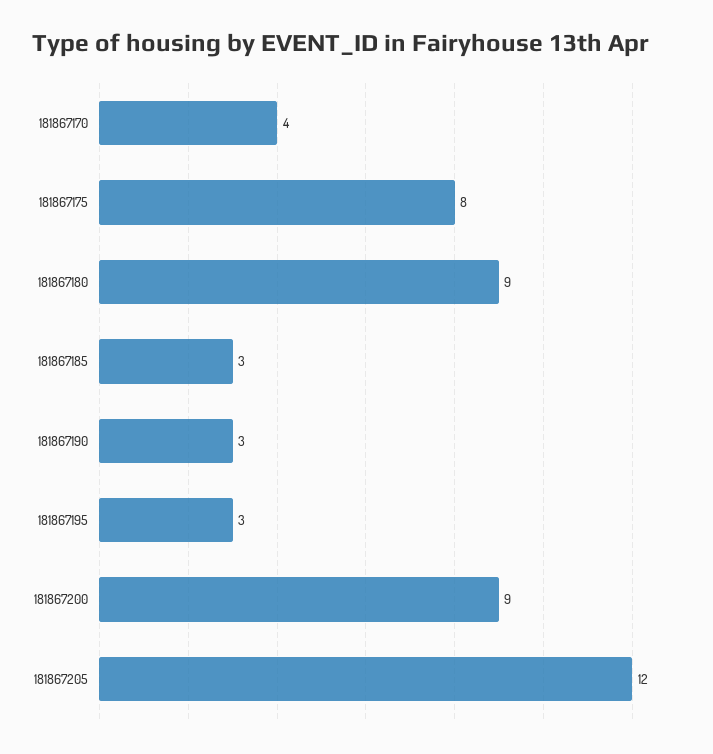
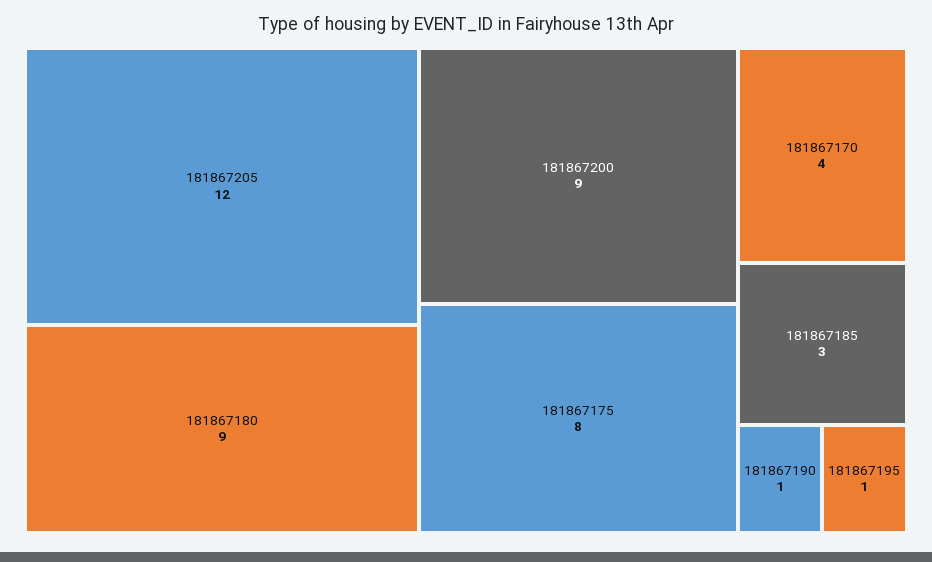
  {
    "181867170": 4,
    "181867175": 8,
    "181867180": 9,
    "181867185": 3,
-   "181867190": 3,
+   "181867190": 1,
-   "181867195": 3,
+   "181867195": 1,
    "181867200": 9,
    "181867205": 12
  }

